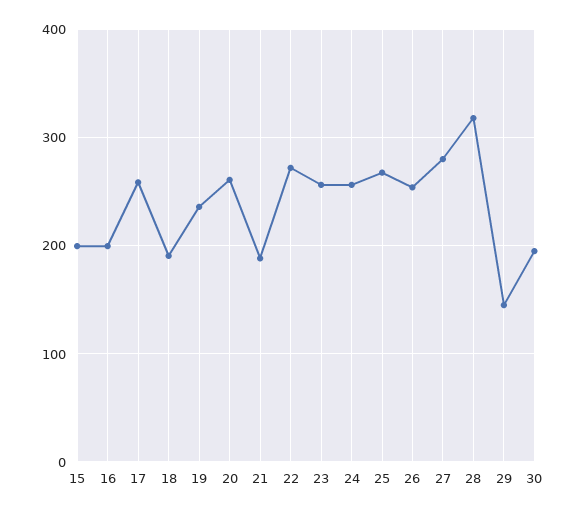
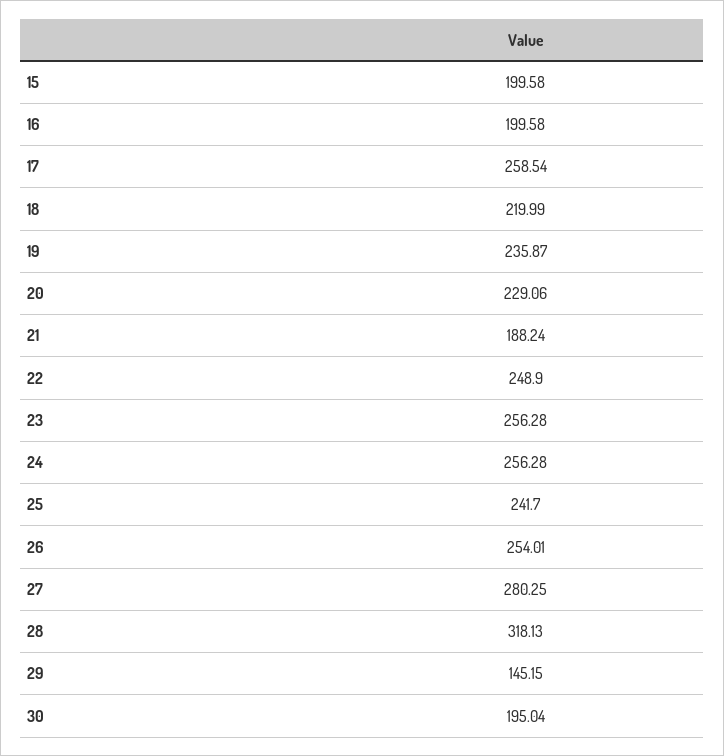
  {
    "15": 199.58,
    "16": 199.58,
    "17": 258.54,
-   "18": 190,
+   "18": 219.99,
    "19": 235.87,
-   "20": 260,
+   "20": 229.06,
    "21": 188.24,
-   "22": 270,
+   "22": 248.9,
    "23": 256.28,
    "24": 256.28,
-   "25": 270,
+   "25": 241.7,
    "26": 254.01,
    "27": 280.25,
    "28": 318.13,
    "29": 145.15,
    "30": 195.04
  }

